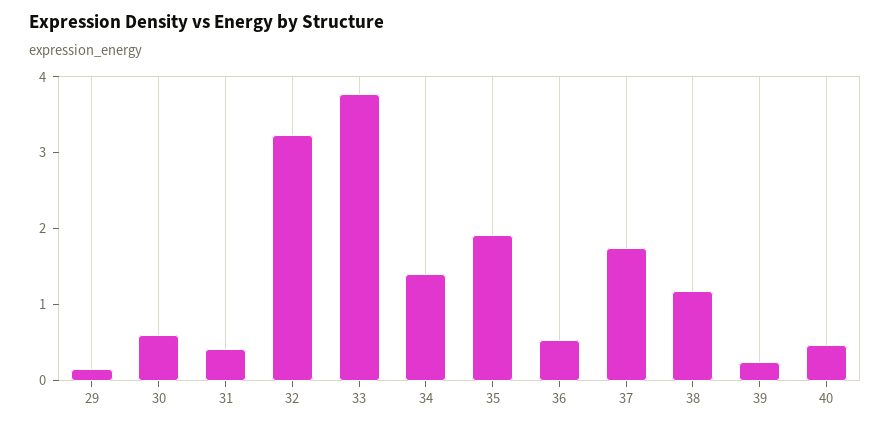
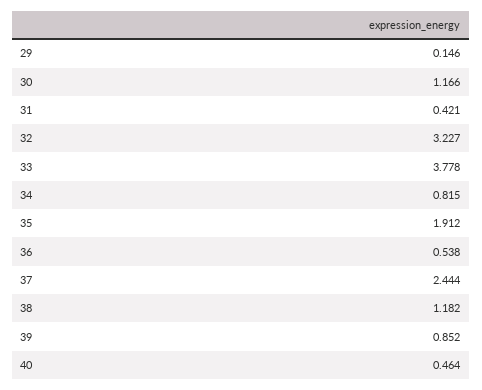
  {
    "29": 0.146,
-   "30": 0.6,
+   "30": 1.166,
    "31": 0.421,
    "32": 3.227,
    "33": 3.778,
-   "34": 1.4,
+   "34": 0.815,
    "35": 1.912,
    "36": 0.538,
-   "37": 1.8,
+   "37": 2.444,
    "38": 1.182,
-   "39": 0.2,
+   "39": 0.852,
    "40": 0.464
  }

